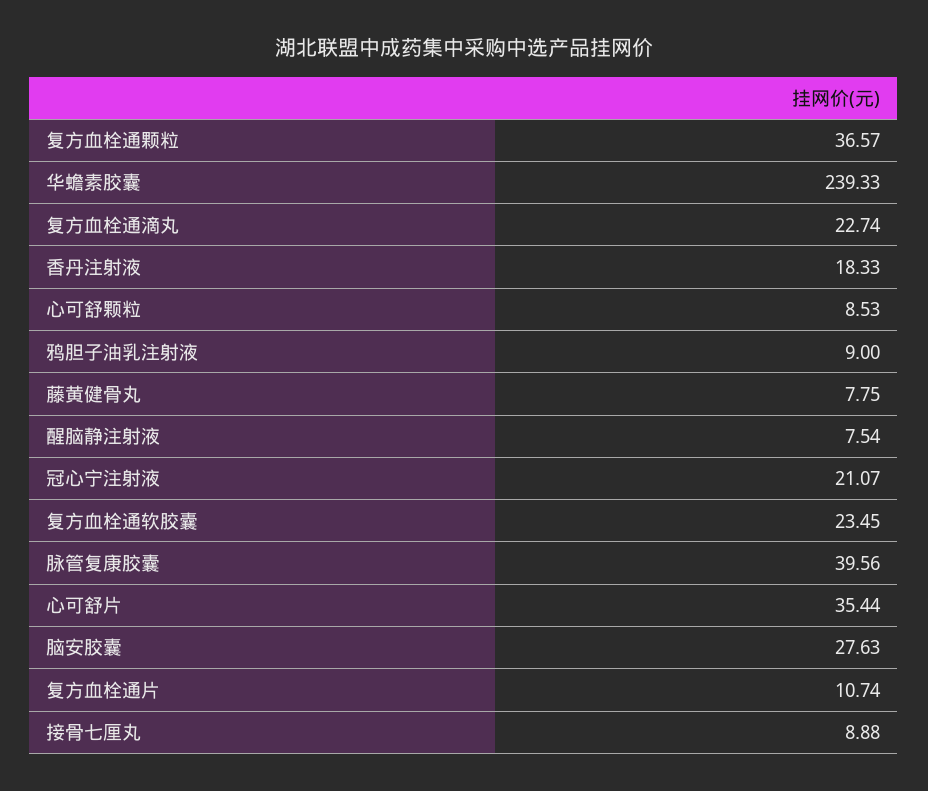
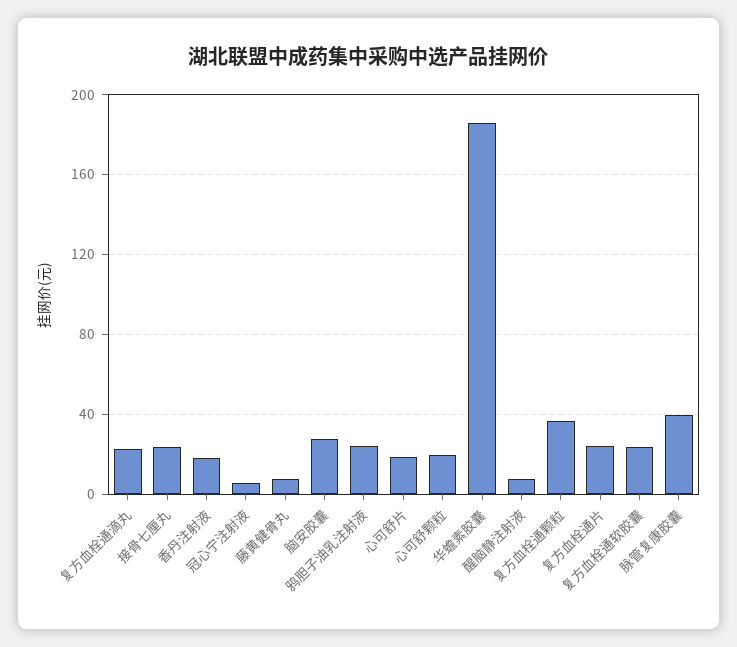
  {
    "复方血栓通颗粒": 36.57,
-   "华蟾素胶囊": 239.33,
+   "华蟾素胶囊": 185,
    "复方血栓通滴丸": 22.74,
    "香丹注射液": 18.33,
-   "心可舒颗粒": 8.53,
+   "心可舒颗粒": 20,
-   "鸦胆子油乳注射液": 9,
+   "鸦胆子油乳注射液": 25,
    "藤黄健骨丸": 7.75,
    "醒脑静注射液": 7.54,
-   "冠心宁注射液": 21.07,
+   "冠心宁注射液": 5,
    "复方血栓通软胶囊": 23.45,
    "脉管复康胶囊": 39.56,
-   "心可舒片": 35.44,
+   "心可舒片": 20,
    "脑安胶囊": 27.63,
-   "复方血栓通片": 10.74,
+   "复方血栓通片": 25,
-   "接骨七厘丸": 8.88
+   "接骨七厘丸": 25
  }

